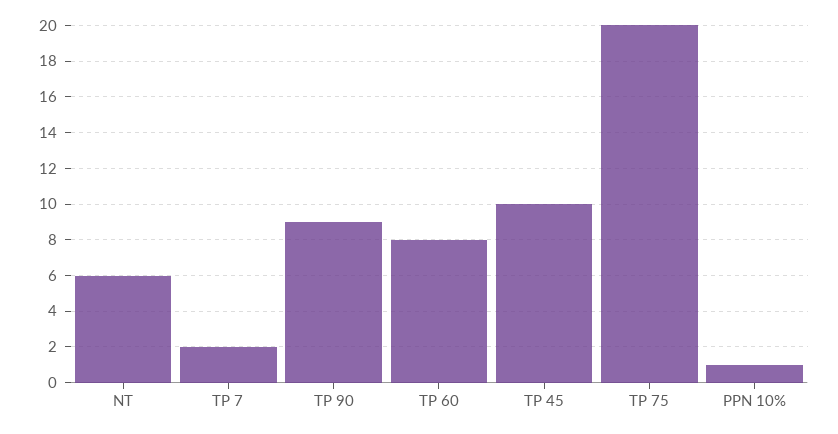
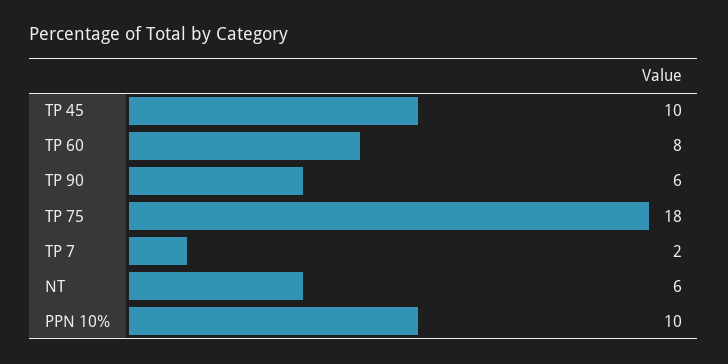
  {
    "NT": 6,
    "TP 7": 2,
-   "TP 90": 9,
+   "TP 90": 6,
    "TP 60": 8,
    "TP 45": 10,
-   "TP 75": 20,
+   "TP 75": 18,
-   "PPN 10%": 1
+   "PPN 10%": 10
  }

